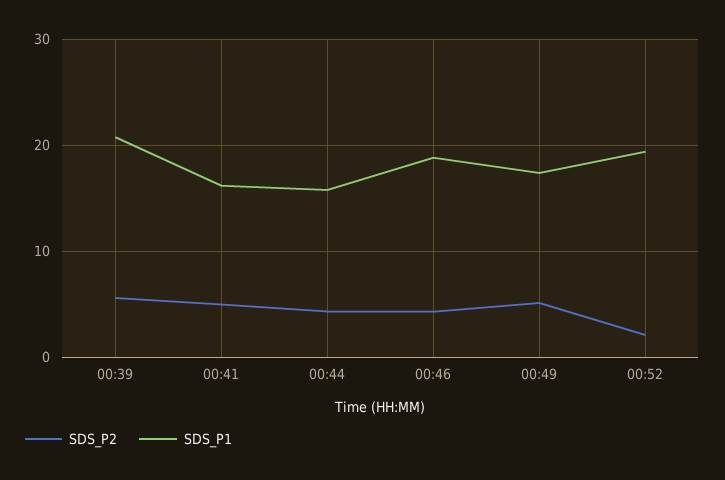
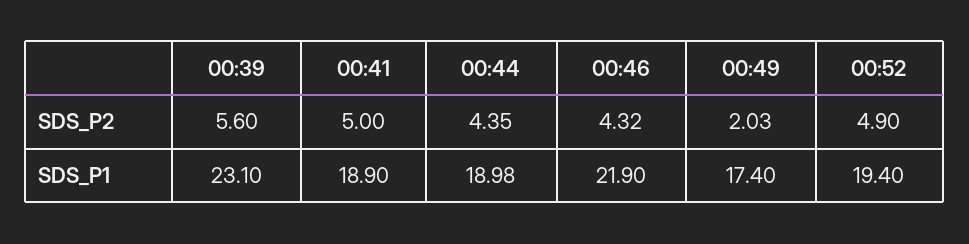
  {
    "SDS_P2": {
      "00:39": 5.6,
      "00:41": 5,
      "00:44": 4.35,
      "00:46": 4.32,
-     "00:49": 5,
+     "00:49": 2.03,
-     "00:52": 2
+     "00:52": 4.9
    },
    "SDS_P1": {
-     "00:39": 21,
+     "00:39": 23.1,
-     "00:41": 16,
+     "00:41": 18.9,
-     "00:44": 16,
+     "00:44": 18.98,
-     "00:46": 19,
+     "00:46": 21.9,
      "00:49": 17.4,
      "00:52": 19.4
    }
  }

